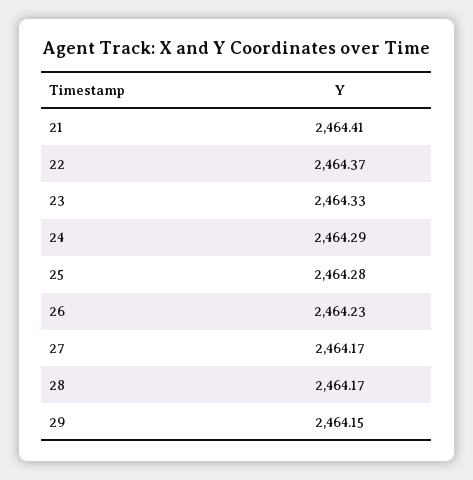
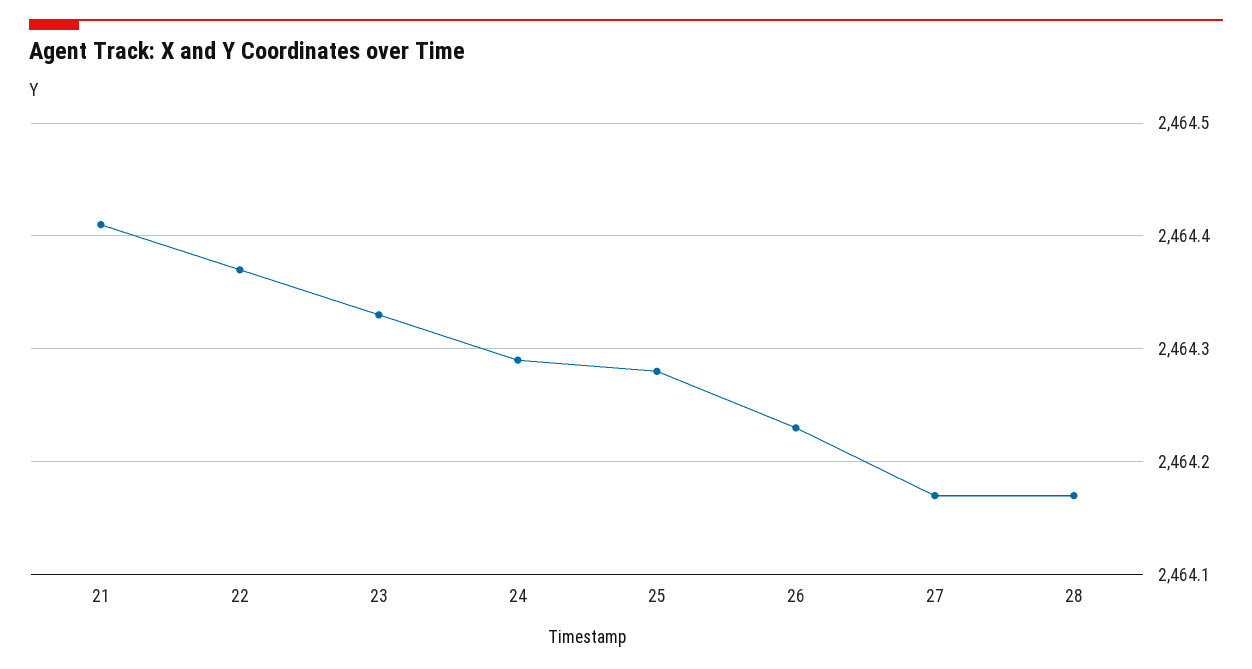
  {
    "21": 2464.41,
    "22": 2464.37,
    "23": 2464.33,
    "24": 2464.29,
    "25": 2464.28,
    "26": 2464.23,
    "27": 2464.17,
-   "28": 2464.17,
+   "28": 2464.17
-   "29": 2464.15
  }

